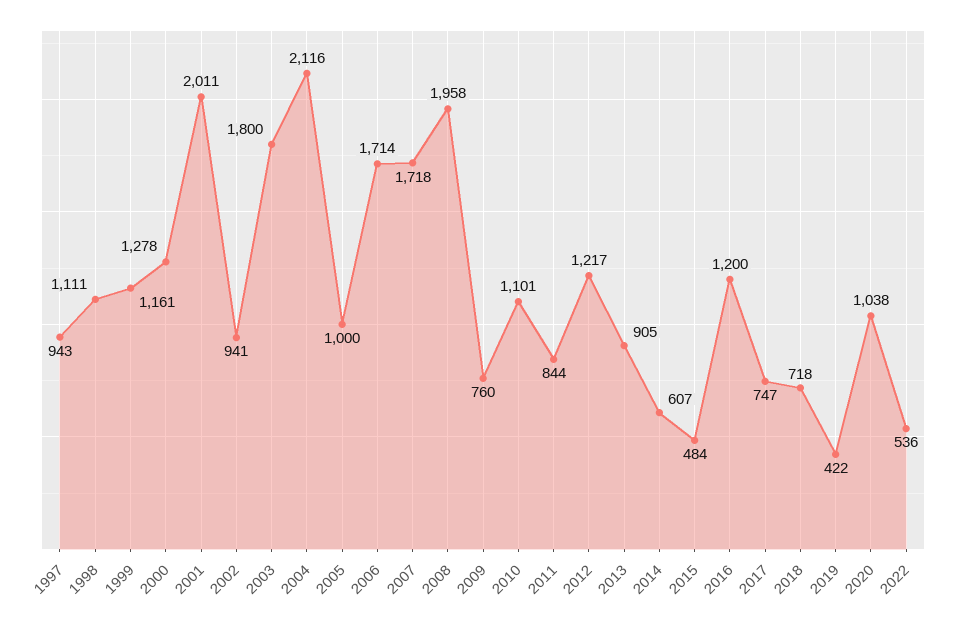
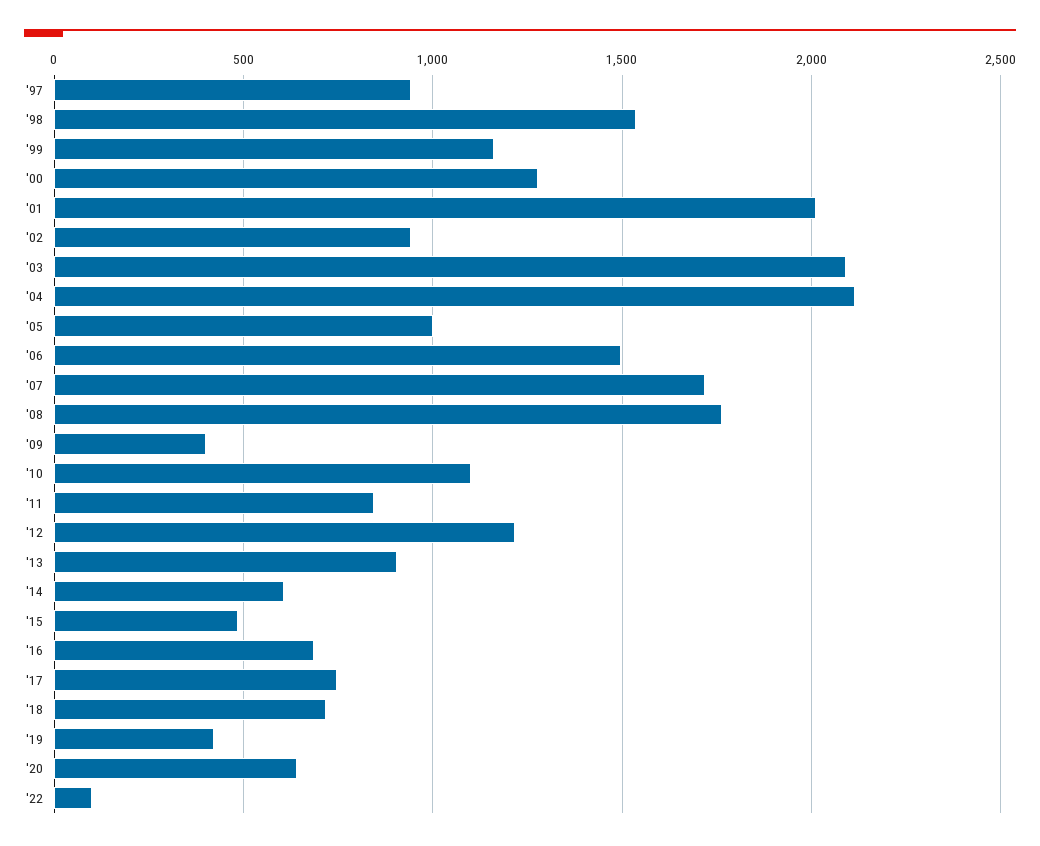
  {
    "1997": 943,
-   "1998": 1111,
+   "1998": 1550,
    "1999": 1161,
    "2000": 1278,
    "2001": 2011,
    "2002": 941,
-   "2003": 1800,
+   "2003": 2100,
    "2004": 2116,
    "2005": 1000,
-   "2006": 1714,
+   "2006": 1500,
    "2007": 1718,
-   "2008": 1958,
+   "2008": 1750,
-   "2009": 760,
+   "2009": 400,
    "2010": 1101,
    "2011": 844,
    "2012": 1217,
    "2013": 905,
    "2014": 607,
    "2015": 484,
-   "2016": 1200,
+   "2016": 700,
    "2017": 747,
    "2018": 718,
    "2019": 422,
-   "2020": 1038,
+   "2020": 650,
-   "2022": 536
+   "2022": 100
  }

